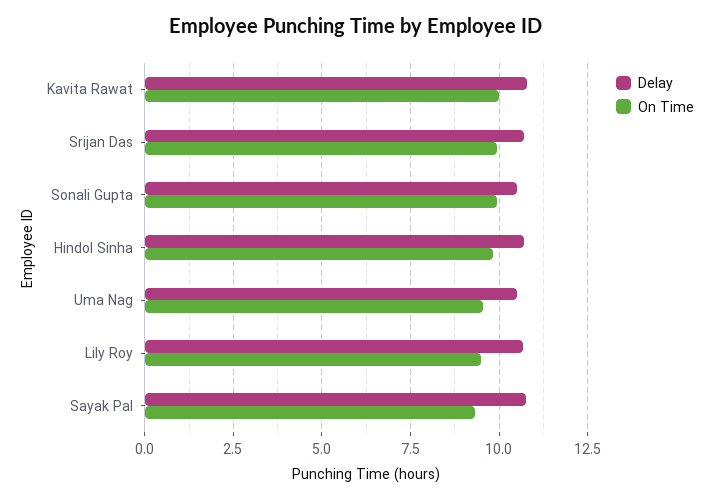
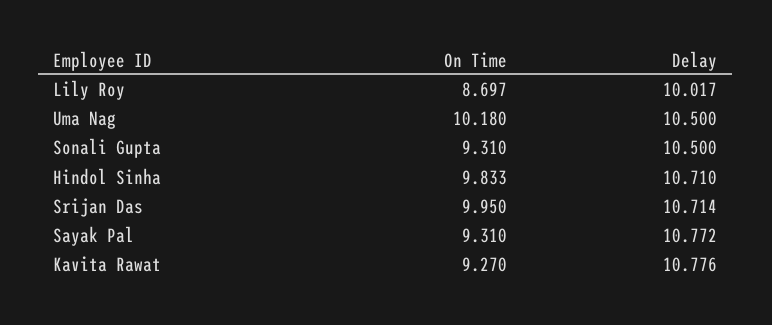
  {
    "Delay": {
      "Kavita Rawat": 10.776,
      "Srijan Das": 10.714,
      "Sonali Gupta": 10.5,
      "Hindol Sinha": 10.71,
      "Uma Nag": 10.5,
-     "Lily Roy": 10.75,
+     "Lily Roy": 10.017,
      "Sayak Pal": 10.772
    },
    "On Time": {
-     "Kavita Rawat": 10,
+     "Kavita Rawat": 9.27,
      "Srijan Das": 9.95,
-     "Sonali Gupta": 10,
+     "Sonali Gupta": 9.31,
      "Hindol Sinha": 9.833,
-     "Uma Nag": 9.5,
+     "Uma Nag": 10.18,
-     "Lily Roy": 9.5,
+     "Lily Roy": 8.697,
      "Sayak Pal": 9.31
    }
  }

